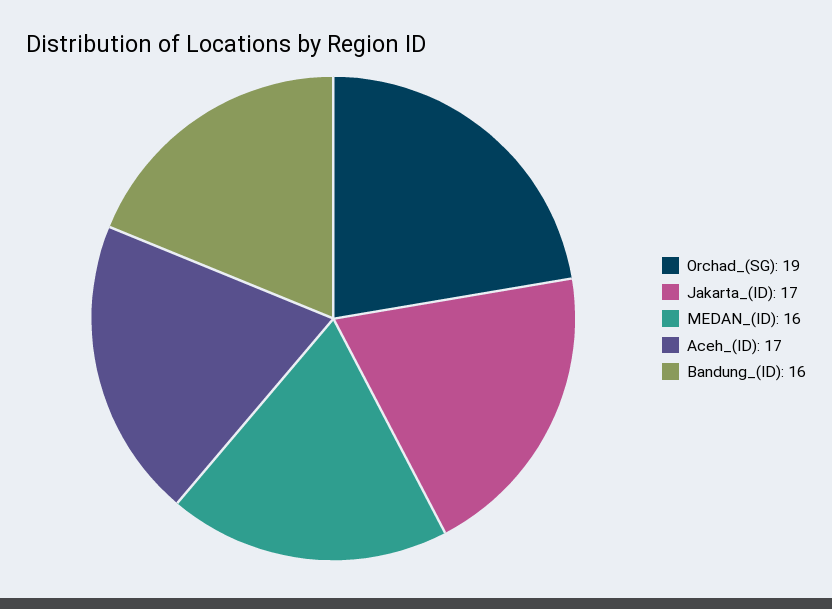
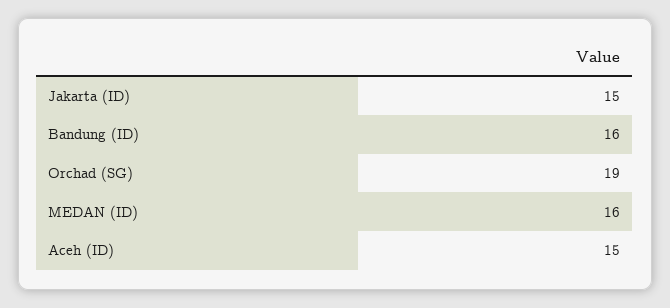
  {
    "Orchad_(SG)": 19,
-   "Jakarta_(ID)": 17,
+   "Jakarta_(ID)": 15,
    "MEDAN_(ID)": 16,
-   "Aceh_(ID)": 17,
+   "Aceh_(ID)": 15,
    "Bandung_(ID)": 16
  }

